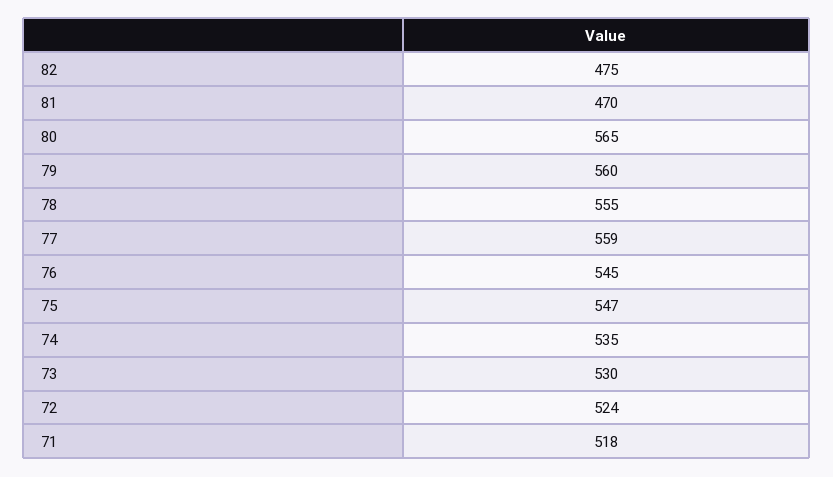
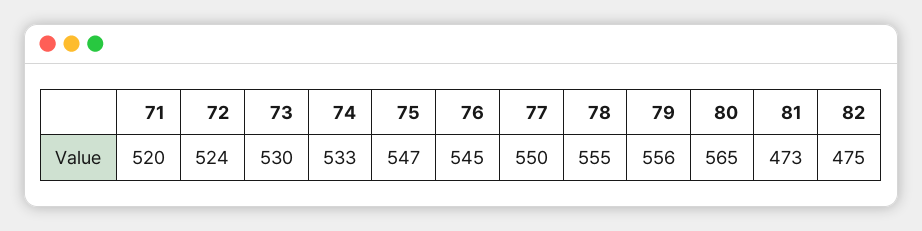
  {
    "82": 475,
-   "81": 470,
+   "81": 473,
    "80": 565,
-   "79": 560,
+   "79": 556,
    "78": 555,
-   "77": 559,
+   "77": 550,
    "76": 545,
    "75": 547,
-   "74": 535,
+   "74": 533,
    "73": 530,
    "72": 524,
-   "71": 518
+   "71": 520
  }

